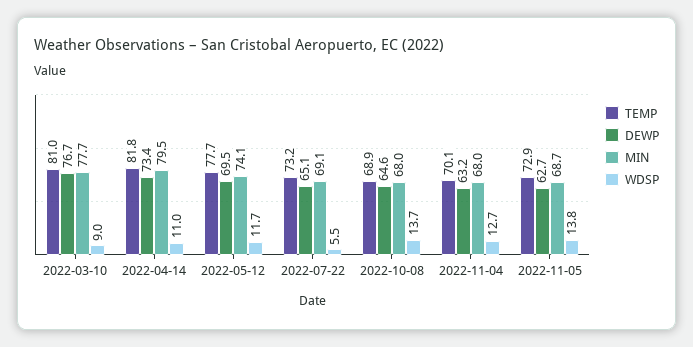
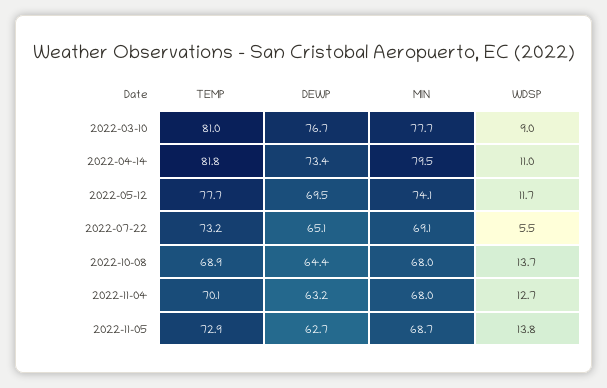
  {
    "TEMP": {
      "2022-03-10": 81,
      "2022-04-14": 81.8,
      "2022-05-12": 77.7,
      "2022-07-22": 73.2,
      "2022-10-08": 68.9,
      "2022-11-04": 70.1,
      "2022-11-05": 72.9
    },
    "DEWP": {
      "2022-03-10": 76.7,
      "2022-04-14": 73.4,
      "2022-05-12": 69.5,
      "2022-07-22": 65.1,
-     "2022-10-08": 64.6,
+     "2022-10-08": 64.4,
      "2022-11-04": 63.2,
      "2022-11-05": 62.7
    },
    "MIN": {
      "2022-03-10": 77.7,
      "2022-04-14": 79.5,
      "2022-05-12": 74.1,
      "2022-07-22": 69.1,
      "2022-10-08": 68,
      "2022-11-04": 68,
      "2022-11-05": 68.7
    },
    "WDSP": {
      "2022-03-10": 9,
      "2022-04-14": 11,
      "2022-05-12": 11.7,
      "2022-07-22": 5.5,
      "2022-10-08": 13.7,
      "2022-11-04": 12.7,
      "2022-11-05": 13.8
    }
  }

